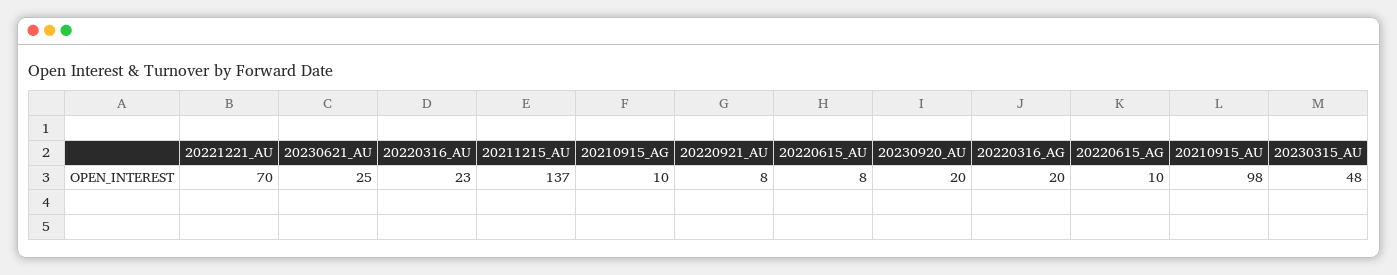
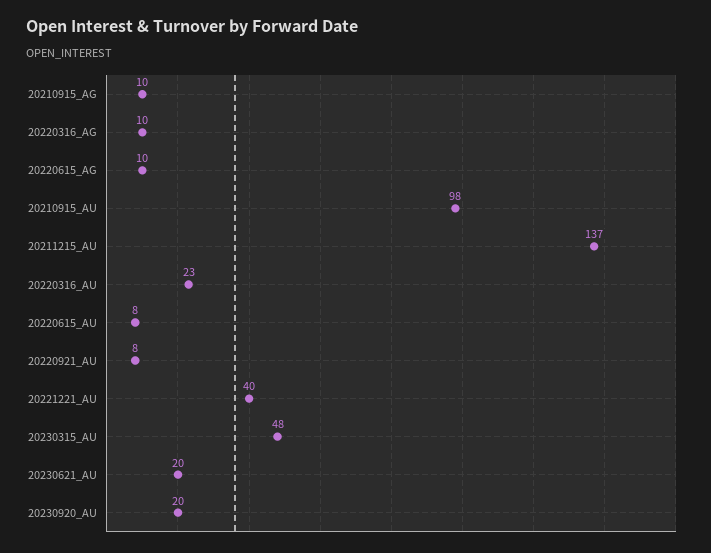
  {
-   "20221221_AU": 70,
+   "20221221_AU": 40,
-   "20230621_AU": 25,
+   "20230621_AU": 20,
    "20220316_AU": 23,
    "20211215_AU": 137,
    "20210915_AG": 10,
    "20220921_AU": 8,
    "20220615_AU": 8,
    "20230920_AU": 20,
-   "20220316_AG": 20,
+   "20220316_AG": 10,
    "20220615_AG": 10,
    "20210915_AU": 98,
    "20230315_AU": 48
  }

